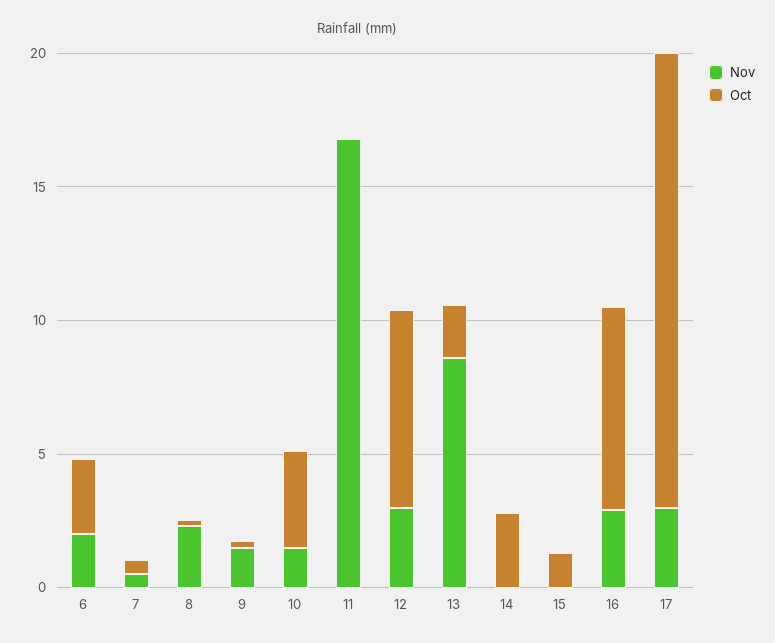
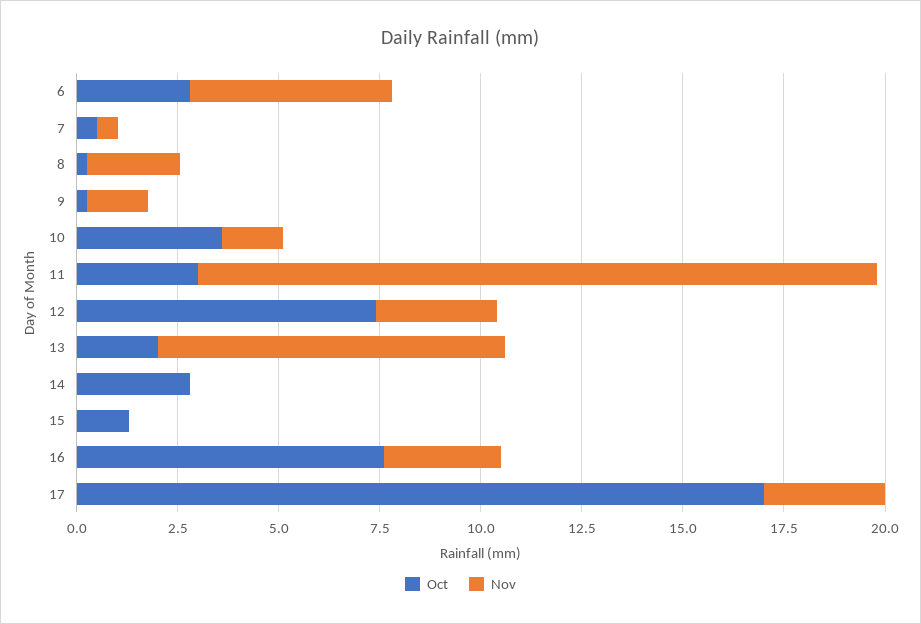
  {
    "Nov": {
-     "6": 2,
+     "6": 5,
      "7": 0.5,
      "8": 2.5,
      "9": 1.5,
      "10": 1.5,
      "11": 17,
      "12": 3,
      "13": 8.5,
      "14": 0,
      "15": 0,
      "16": 3,
      "17": 3
    },
    "Oct": {
      "6": 3,
      "7": 0.5,
      "8": 0.5,
      "9": 0.5,
      "10": 3.5,
-     "11": 0,
+     "11": 3,
      "12": 7.5,
      "13": 2,
      "14": 3,
      "15": 1.5,
      "16": 7.5,
      "17": 17
    }
  }

